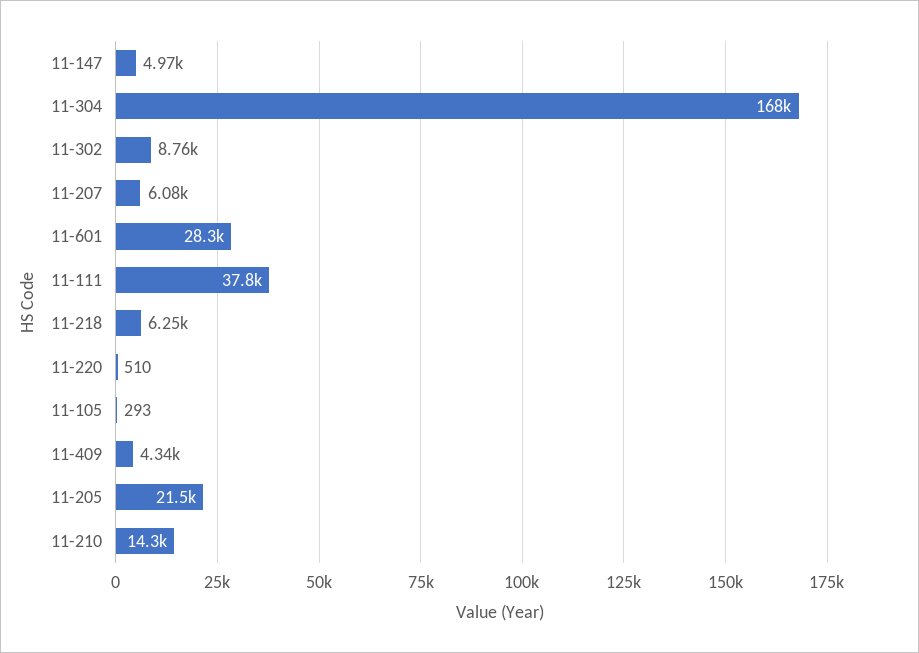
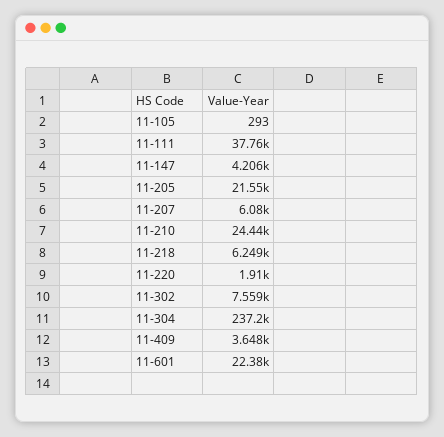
  {
-   "11-147": 4970,
+   "11-147": 4206,
-   "11-304": 168000,
+   "11-304": 237200,
-   "11-302": 8760,
+   "11-302": 7559,
    "11-207": 6080,
-   "11-601": 28300,
+   "11-601": 22380,
    "11-111": 37760,
    "11-218": 6249,
-   "11-220": 510,
+   "11-220": 1910,
    "11-105": 293,
-   "11-409": 4340,
+   "11-409": 3648,
    "11-205": 21550,
-   "11-210": 14300
+   "11-210": 24440
  }

